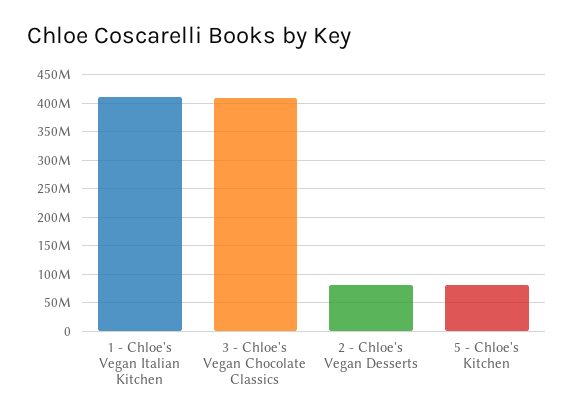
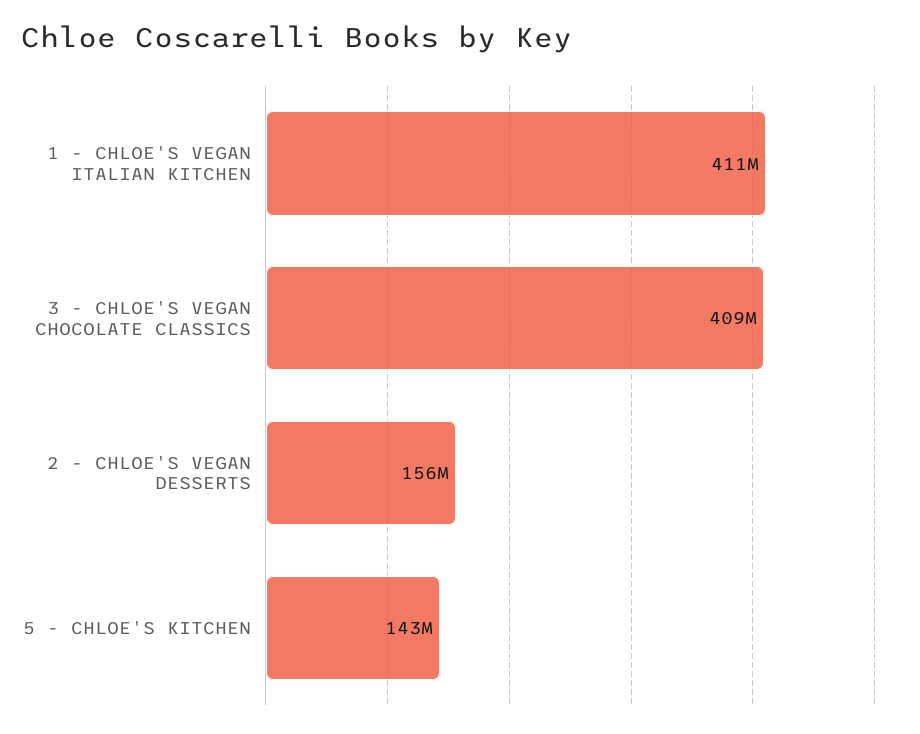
  {
    "1 - Chloe's Vegan Italian Kitchen": 411000000,
    "3 - Chloe's Vegan Chocolate Classics": 409000000,
-   "2 - Chloe's Vegan Desserts": 75000000,
+   "2 - Chloe's Vegan Desserts": 156000000,
-   "5 - Chloe's Kitchen": 75000000
+   "5 - Chloe's Kitchen": 143000000
  }

